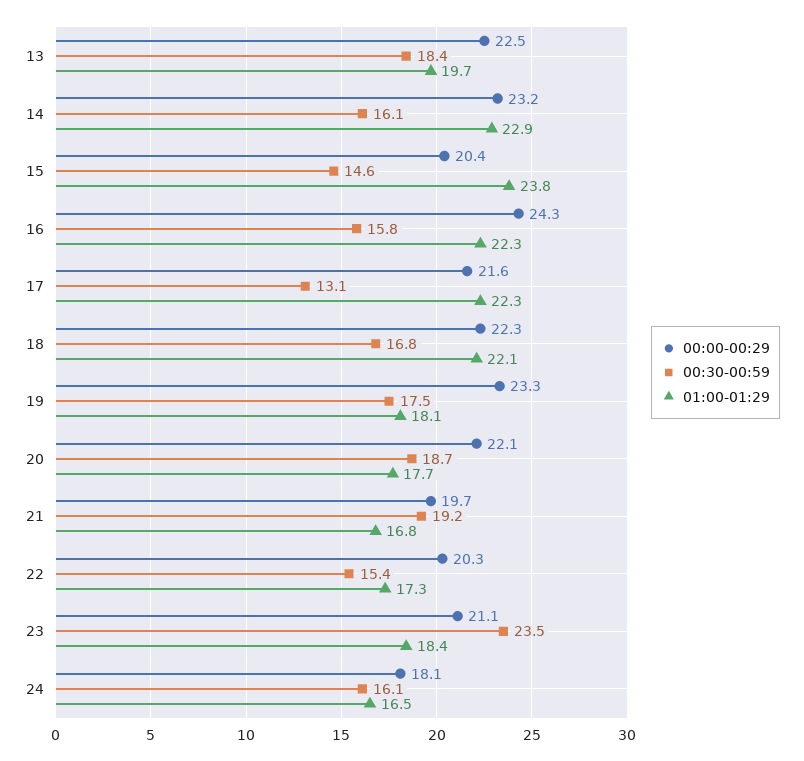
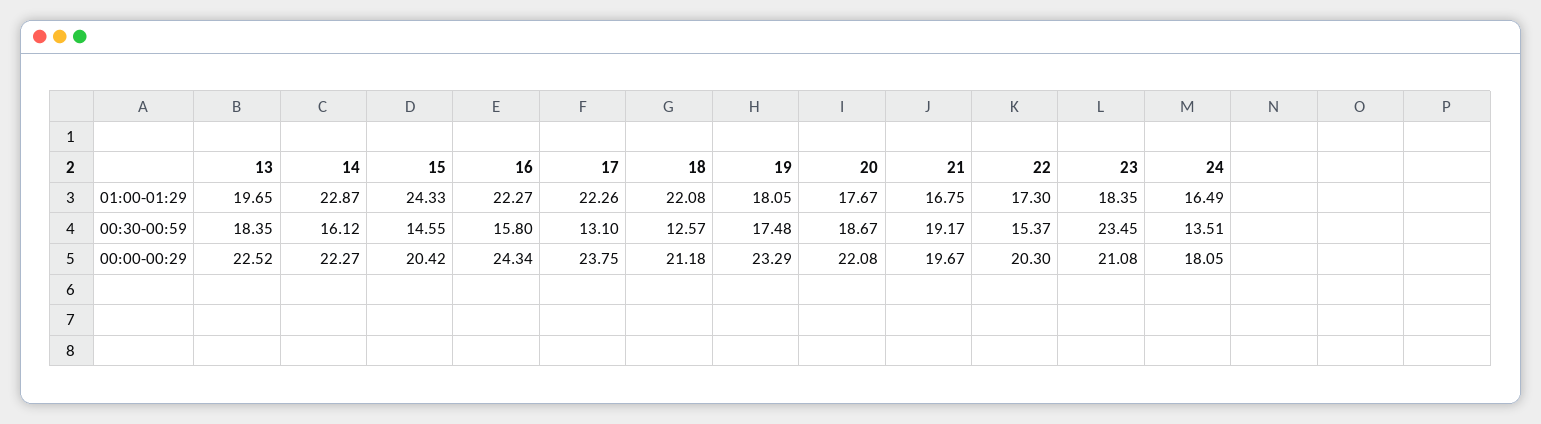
  {
    "00:00-00:29": {
      "13": 22.52,
-     "14": 23.2,
+     "14": 22.27,
      "15": 20.42,
      "16": 24.34,
-     "17": 21.6,
+     "17": 23.75,
-     "18": 22.3,
+     "18": 21.18,
      "19": 23.29,
      "20": 22.08,
      "21": 19.67,
      "22": 20.3,
      "23": 21.08,
      "24": 18.05
    },
    "00:30-00:59": {
      "13": 18.35,
      "14": 16.12,
      "15": 14.55,
      "16": 15.8,
      "17": 13.1,
-     "18": 16.8,
+     "18": 12.57,
      "19": 17.48,
      "20": 18.67,
      "21": 19.17,
      "22": 15.37,
      "23": 23.45,
-     "24": 16.1
+     "24": 13.51
    },
    "01:00-01:29": {
      "13": 19.65,
      "14": 22.87,
-     "15": 23.8,
+     "15": 24.33,
      "16": 22.27,
      "17": 22.26,
      "18": 22.08,
      "19": 18.05,
      "20": 17.67,
      "21": 16.75,
      "22": 17.3,
      "23": 18.35,
      "24": 16.49
    }
  }

